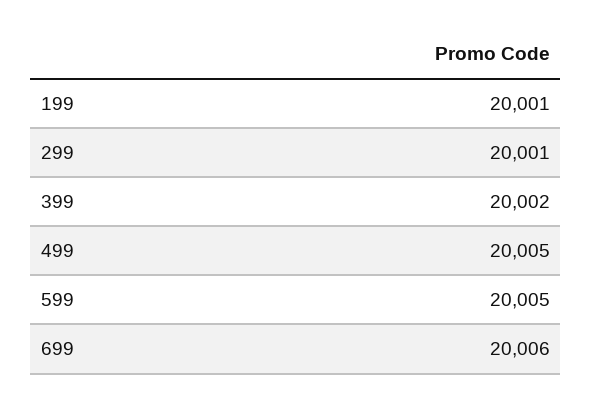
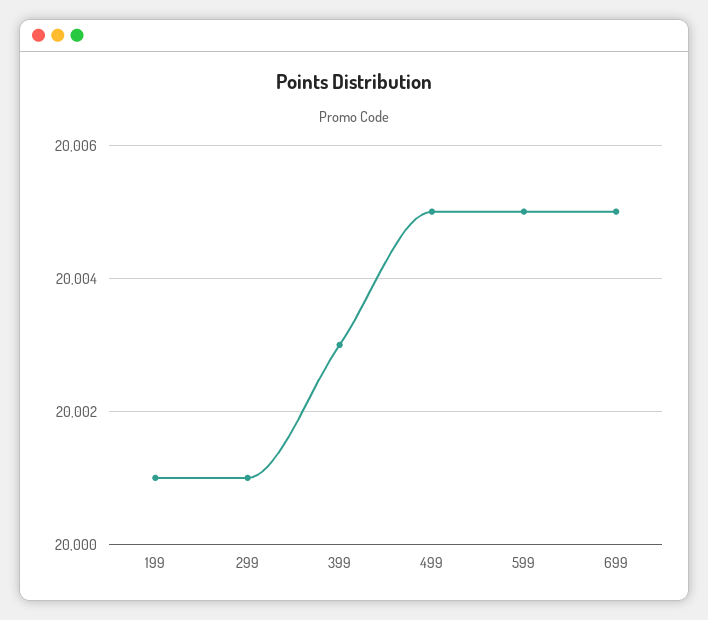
  {
    "199": 20001,
    "299": 20001,
-   "399": 20002,
+   "399": 20003,
    "499": 20005,
    "599": 20005,
-   "699": 20006
+   "699": 20005
  }

